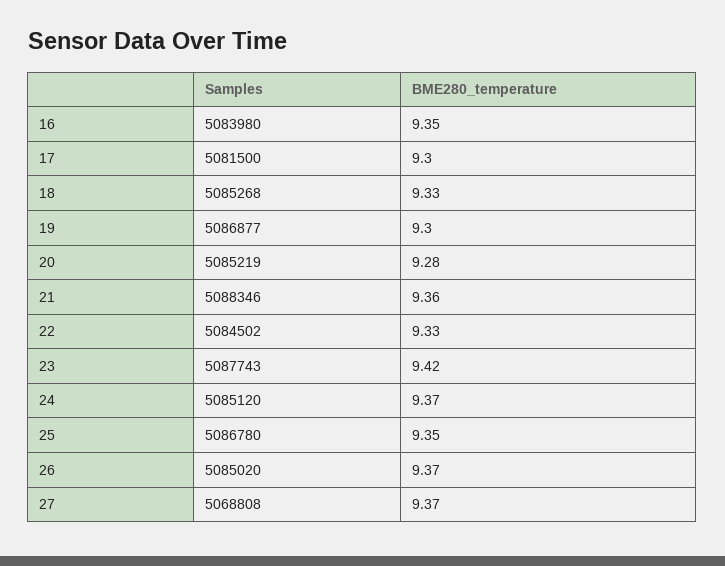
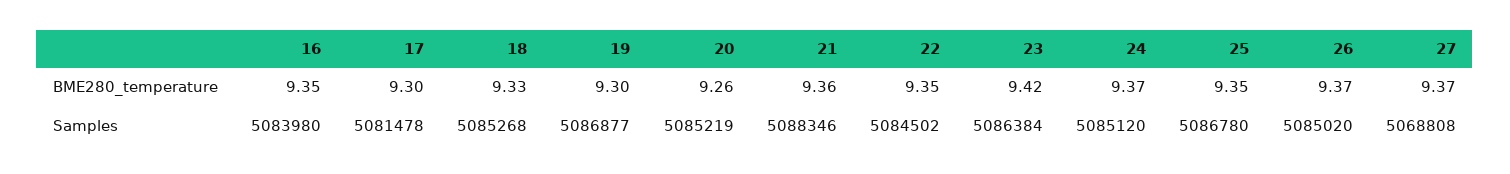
  {
    "Samples": {
      "16": 5083980,
-     "17": 5081500,
+     "17": 5081478,
      "18": 5085268,
      "19": 5086877,
      "20": 5085219,
      "21": 5088346,
      "22": 5084502,
-     "23": 5087743,
+     "23": 5086384,
      "24": 5085120,
      "25": 5086780,
      "26": 5085020,
      "27": 5068808
    },
    "BME280_temperature": {
      "16": 9.35,
      "17": 9.3,
      "18": 9.33,
      "19": 9.3,
-     "20": 9.28,
+     "20": 9.26,
      "21": 9.36,
-     "22": 9.33,
+     "22": 9.35,
      "23": 9.42,
      "24": 9.37,
      "25": 9.35,
      "26": 9.37,
      "27": 9.37
    }
  }

